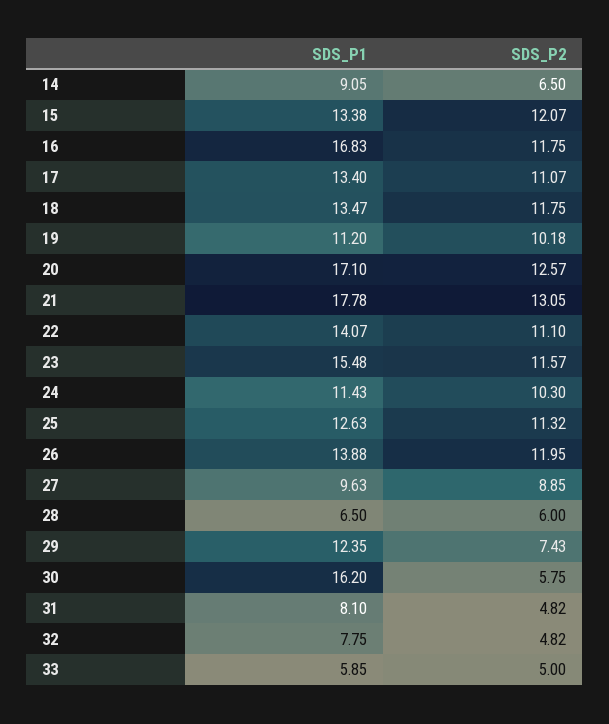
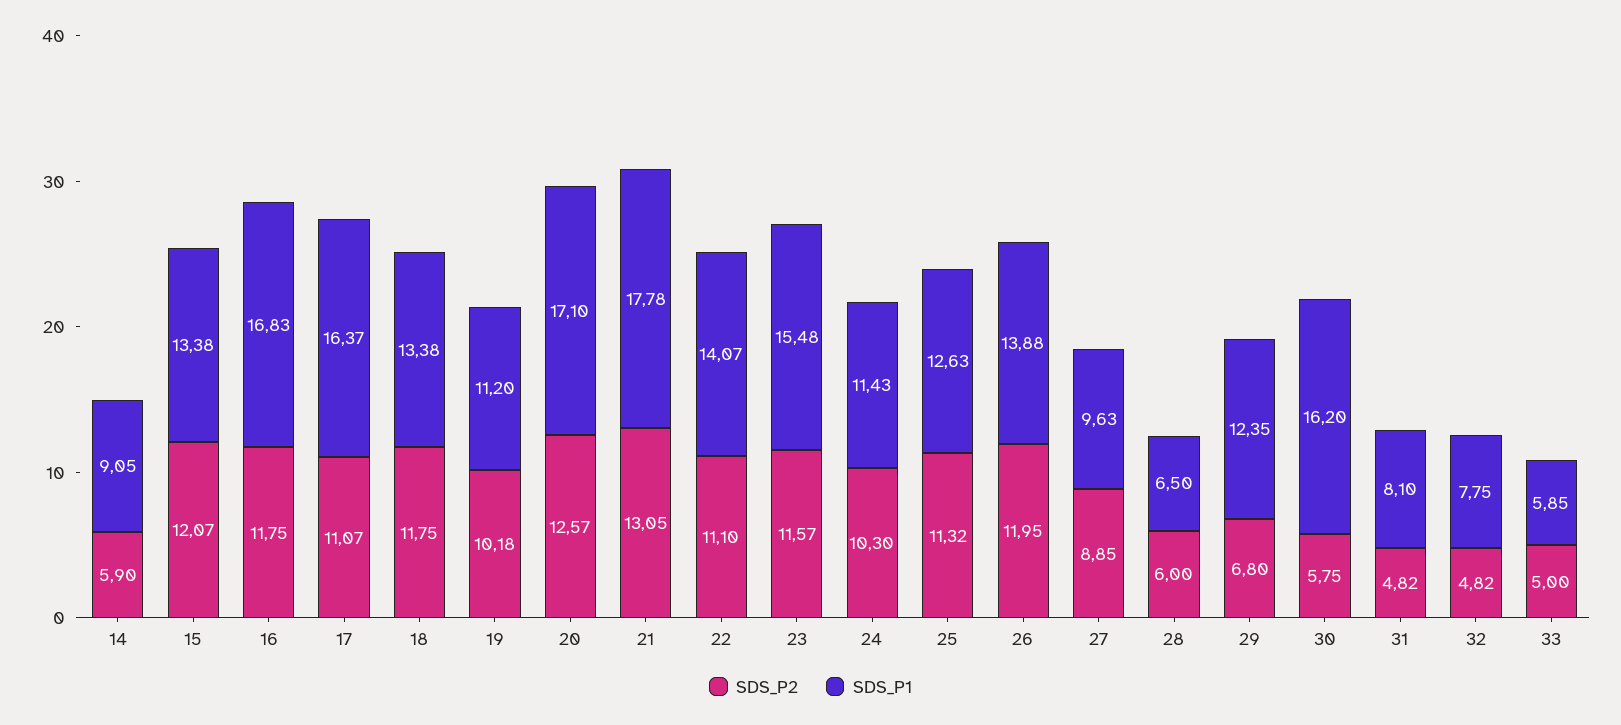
  {
    "SDS_P1": {
      "14": 9.05,
      "15": 13.38,
      "16": 16.83,
-     "17": 13.4,
+     "17": 16.37,
-     "18": 13.47,
+     "18": 13.38,
      "19": 11.2,
      "20": 17.1,
      "21": 17.78,
      "22": 14.07,
      "23": 15.48,
      "24": 11.43,
      "25": 12.63,
      "26": 13.88,
      "27": 9.63,
      "28": 6.5,
      "29": 12.35,
      "30": 16.2,
      "31": 8.1,
      "32": 7.75,
      "33": 5.85
    },
    "SDS_P2": {
-     "14": 6.5,
+     "14": 5.9,
      "15": 12.07,
      "16": 11.75,
      "17": 11.07,
      "18": 11.75,
      "19": 10.18,
      "20": 12.57,
      "21": 13.05,
      "22": 11.1,
      "23": 11.57,
      "24": 10.3,
      "25": 11.32,
      "26": 11.95,
      "27": 8.85,
      "28": 6,
-     "29": 7.43,
+     "29": 6.8,
      "30": 5.75,
      "31": 4.82,
      "32": 4.82,
      "33": 5
    }
  }

